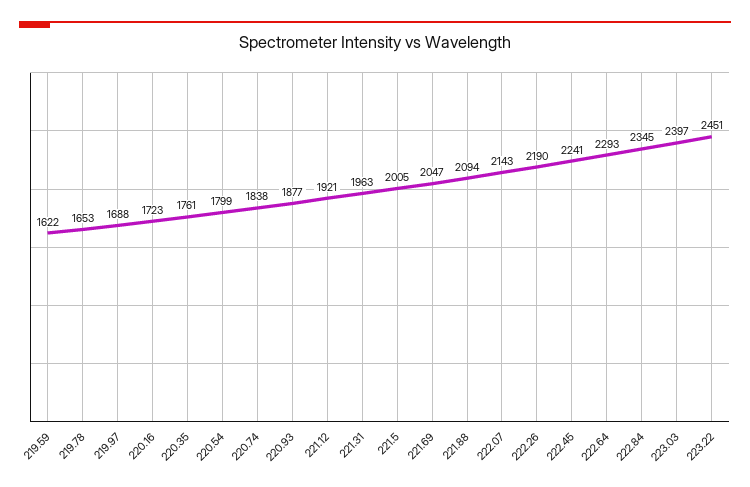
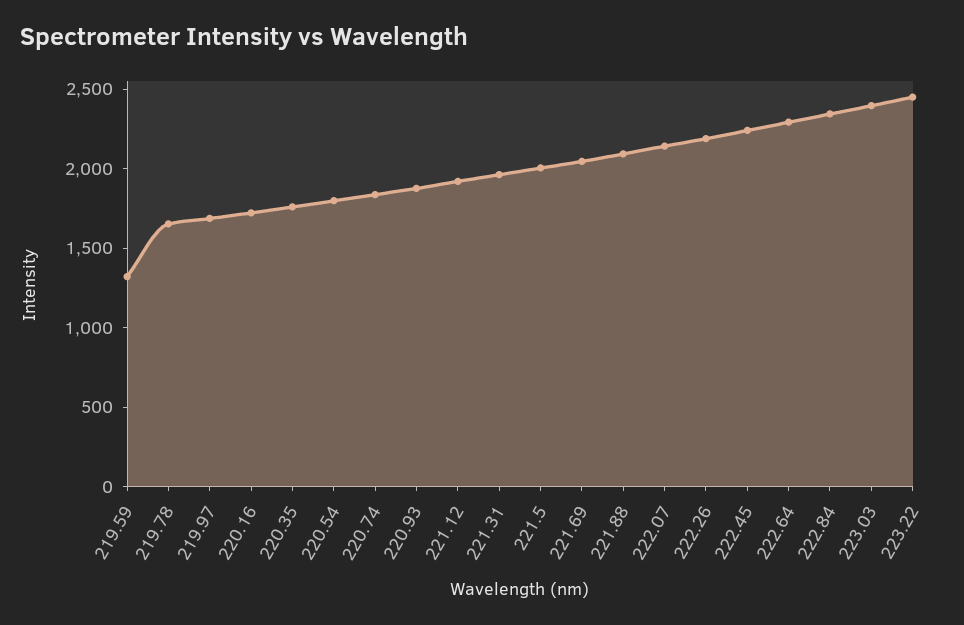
  {
-   "219.59": 1622,
+   "219.59": 1300,
    "219.78": 1653,
    "219.97": 1688,
    "220.16": 1723,
    "220.35": 1761,
    "220.54": 1799,
    "220.74": 1838,
    "220.93": 1877,
    "221.12": 1921,
    "221.31": 1963,
    "221.5": 2005,
    "221.69": 2047,
    "221.88": 2094,
    "222.07": 2143,
    "222.26": 2190,
    "222.45": 2241,
    "222.64": 2293,
    "222.84": 2345,
    "223.03": 2397,
    "223.22": 2451
  }

